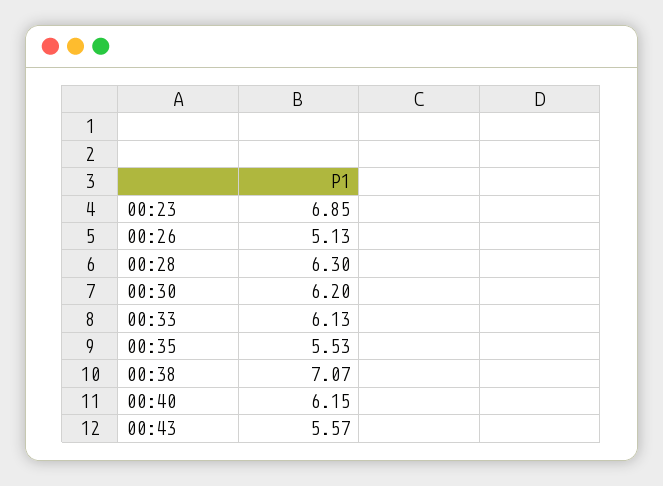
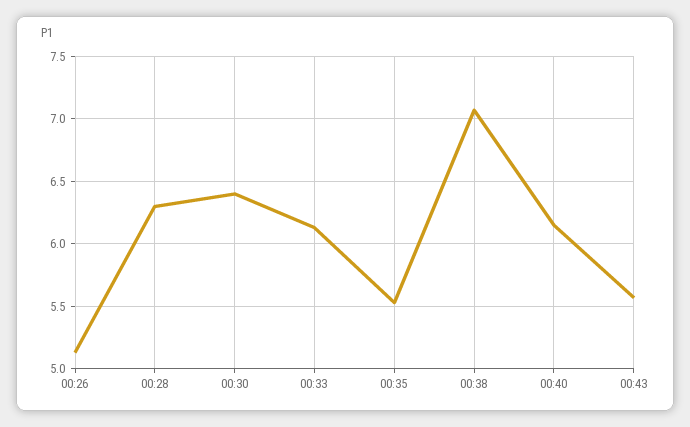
  {
-   "00:23": 6.85,
    "00:26": 5.13,
    "00:28": 6.3,
-   "00:30": 6.2,
+   "00:30": 6.4,
    "00:33": 6.13,
    "00:35": 5.53,
    "00:38": 7.07,
    "00:40": 6.15,
    "00:43": 5.57
  }

